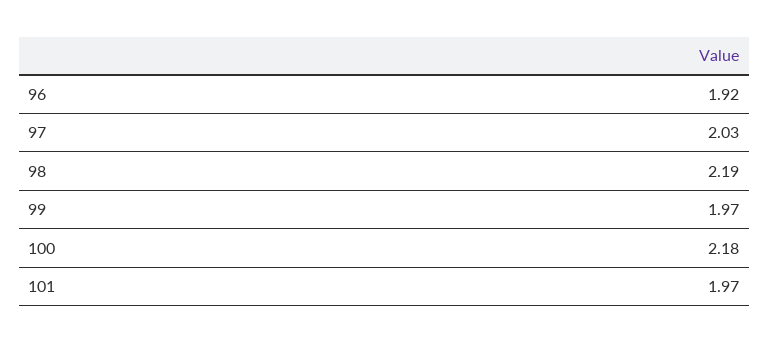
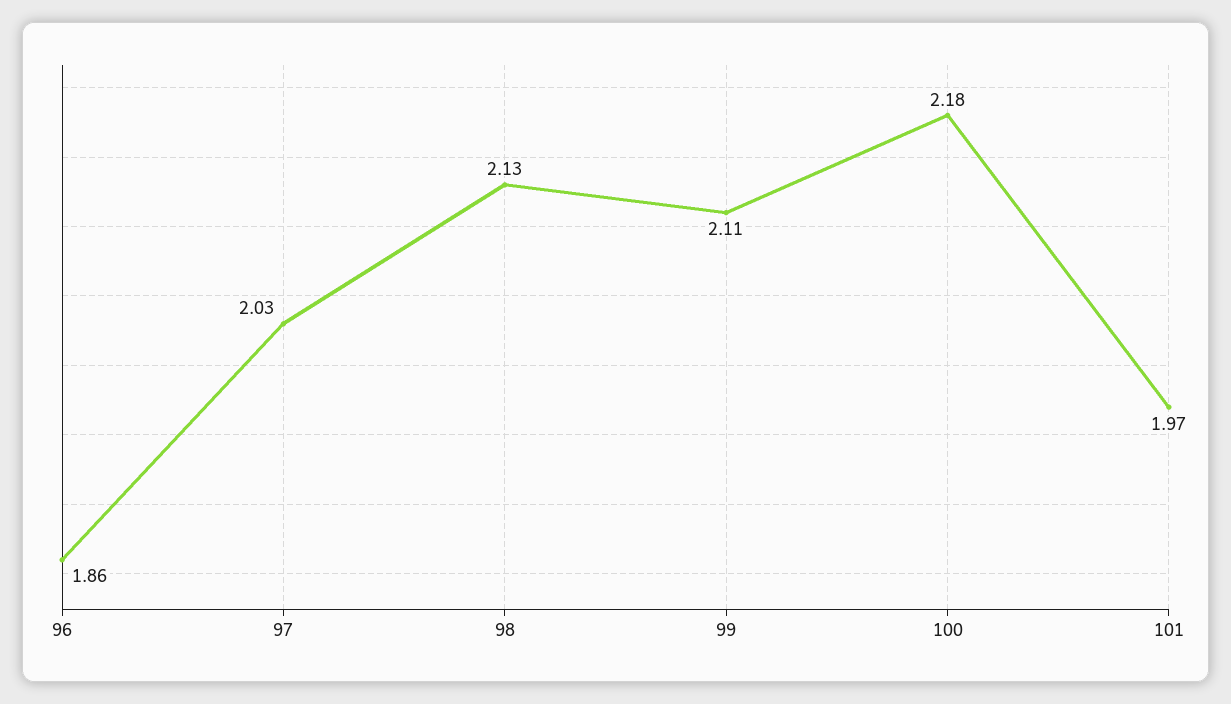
  {
-   "96": 1.92,
+   "96": 1.86,
    "97": 2.03,
-   "98": 2.19,
+   "98": 2.13,
-   "99": 1.97,
+   "99": 2.11,
    "100": 2.18,
    "101": 1.97
  }

